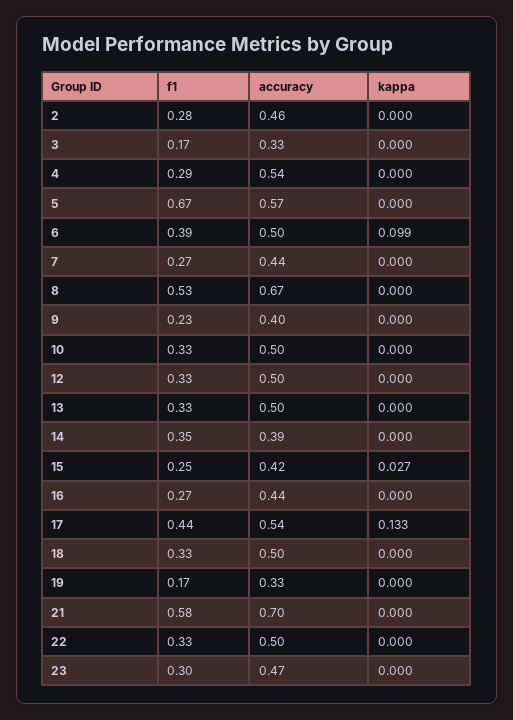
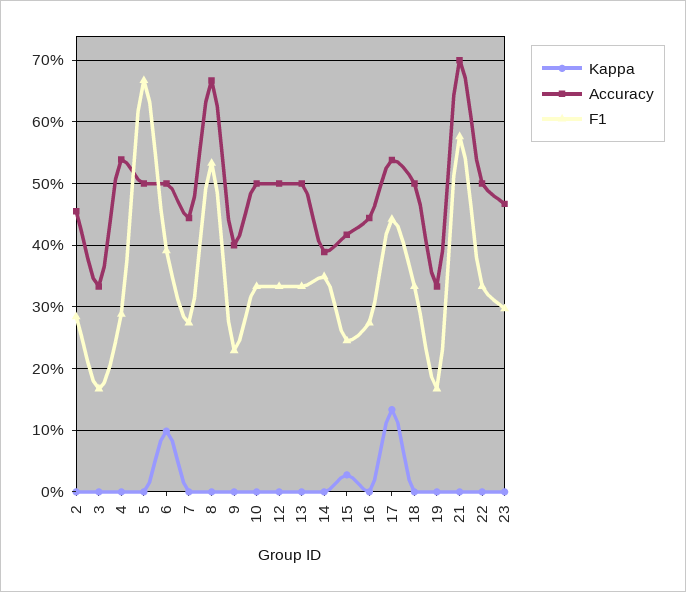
  {
    "f1": {
      "2": 0.28,
      "3": 0.17,
      "4": 0.29,
      "5": 0.67,
      "6": 0.39,
      "7": 0.27,
      "8": 0.53,
      "9": 0.23,
      "10": 0.33,
      "12": 0.33,
      "13": 0.33,
      "14": 0.35,
      "15": 0.25,
      "16": 0.27,
      "17": 0.44,
      "18": 0.33,
      "19": 0.17,
      "21": 0.58,
      "22": 0.33,
      "23": 0.3
    },
    "accuracy": {
      "2": 0.46,
      "3": 0.33,
      "4": 0.54,
-     "5": 0.57,
+     "5": 0.5,
      "6": 0.5,
      "7": 0.44,
      "8": 0.67,
      "9": 0.4,
      "10": 0.5,
      "12": 0.5,
      "13": 0.5,
      "14": 0.39,
      "15": 0.42,
      "16": 0.44,
      "17": 0.54,
      "18": 0.5,
      "19": 0.33,
      "21": 0.7,
      "22": 0.5,
      "23": 0.47
    },
    "kappa": {
      "2": 0,
      "3": 0,
      "4": 0,
      "5": 0,
      "6": 0.099,
      "7": 0,
      "8": 0,
      "9": 0,
      "10": 0,
      "12": 0,
      "13": 0,
      "14": 0,
      "15": 0.027,
      "16": 0,
      "17": 0.133,
      "18": 0,
      "19": 0,
      "21": 0,
      "22": 0,
      "23": 0
    }
  }

